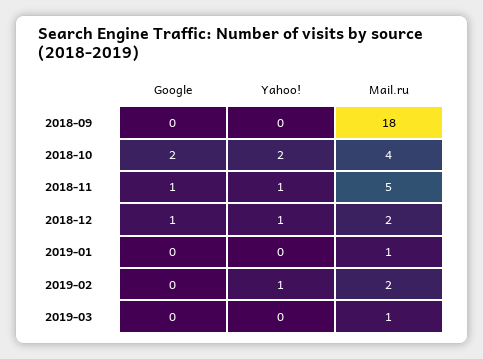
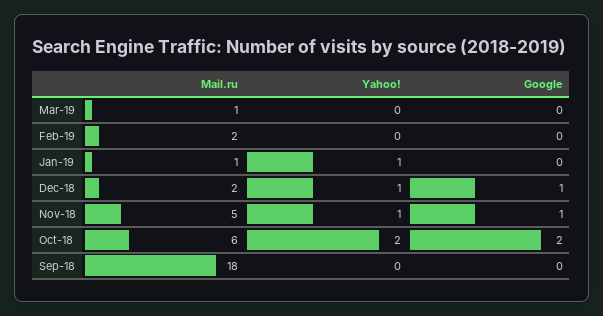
  {
    "Google": {
      "2018-09": 0,
      "2018-10": 2,
      "2018-11": 1,
      "2018-12": 1,
      "2019-01": 0,
      "2019-02": 0,
      "2019-03": 0
    },
    "Yahoo!": {
      "2018-09": 0,
      "2018-10": 2,
      "2018-11": 1,
      "2018-12": 1,
-     "2019-01": 0,
+     "2019-01": 1,
-     "2019-02": 1,
+     "2019-02": 0,
      "2019-03": 0
    },
    "Mail.ru": {
      "2018-09": 18,
-     "2018-10": 4,
+     "2018-10": 6,
      "2018-11": 5,
      "2018-12": 2,
      "2019-01": 1,
      "2019-02": 2,
      "2019-03": 1
    }
  }

